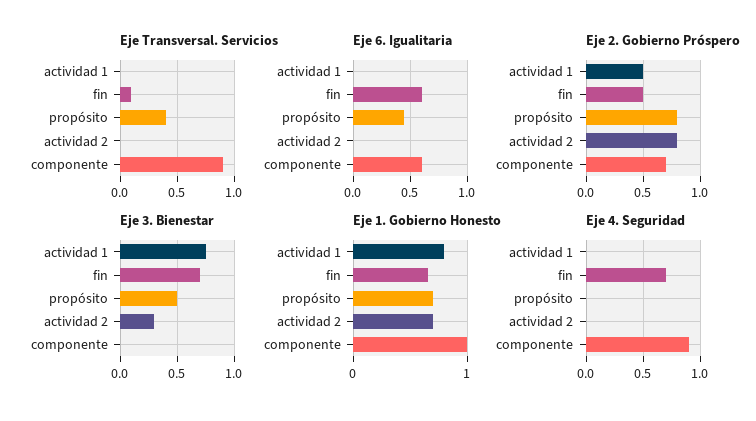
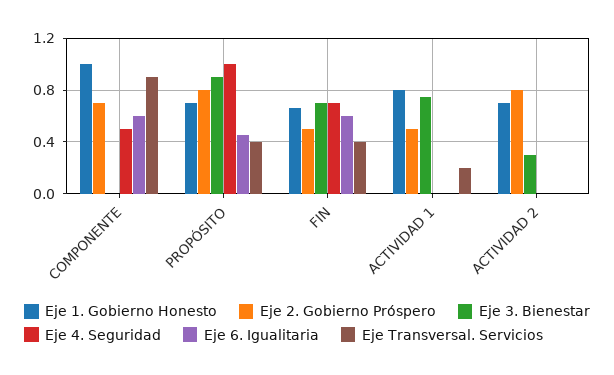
  {
    "Eje Transversal. Servicios": {
-     "actividad 1": 0,
+     "actividad 1": 0.2,
-     "fin": 0.1,
+     "fin": 0.4,
      "propósito": 0.4,
      "actividad 2": 0,
      "componente": 0.9
    },
    "Eje 6. Igualitaria": {
      "actividad 1": 0,
      "fin": 0.6,
      "propósito": 0.45,
      "actividad 2": 0,
      "componente": 0.6
    },
    "Eje 2. Gobierno Próspero": {
      "actividad 1": 0.5,
      "fin": 0.5,
      "propósito": 0.8,
      "actividad 2": 0.8,
      "componente": 0.7
    },
    "Eje 3. Bienestar": {
      "actividad 1": 0.75,
      "fin": 0.7,
-     "propósito": 0.5,
+     "propósito": 0.9,
      "actividad 2": 0.3,
      "componente": 0
    },
    "Eje 1. Gobierno Honesto": {
      "actividad 1": 0.8,
      "fin": 0.65,
      "propósito": 0.7,
      "actividad 2": 0.7,
      "componente": 1
    },
    "Eje 4. Seguridad": {
      "actividad 1": 0,
      "fin": 0.7,
-     "propósito": 0,
+     "propósito": 1,
      "actividad 2": 0,
-     "componente": 0.9
+     "componente": 0.5
    }
  }

